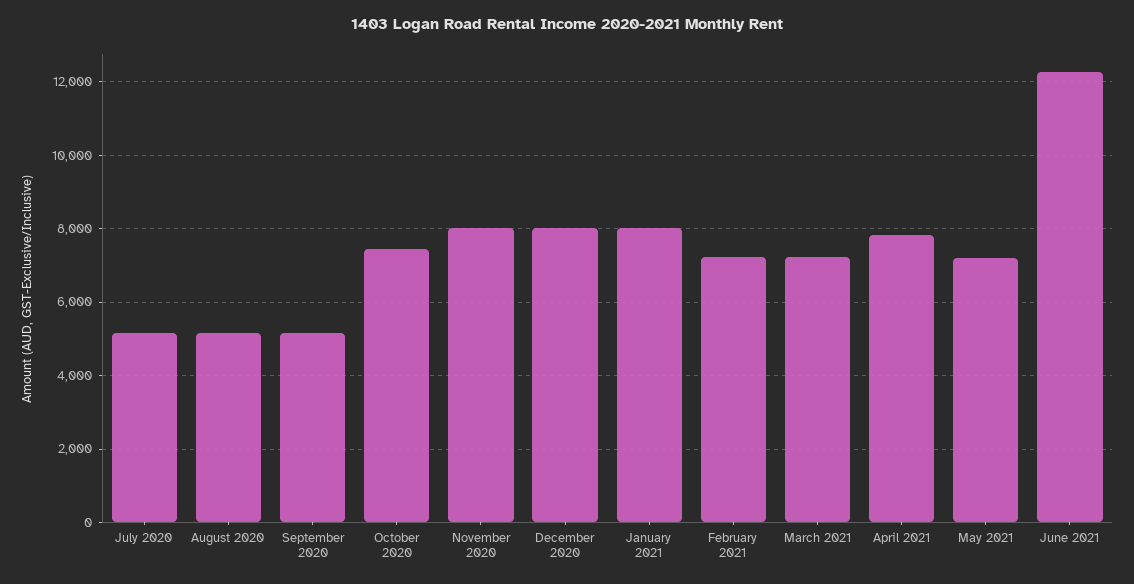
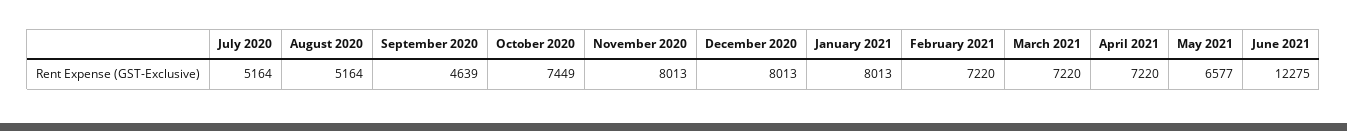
  {
    "July 2020": 5164,
    "August 2020": 5164,
-   "September 2020": 5200,
+   "September 2020": 4639,
    "October 2020": 7449,
    "November 2020": 8013,
    "December 2020": 8013,
    "January 2021": 8013,
    "February 2021": 7220,
    "March 2021": 7220,
-   "April 2021": 7800,
+   "April 2021": 7220,
-   "May 2021": 7200,
+   "May 2021": 6577,
    "June 2021": 12275
  }

